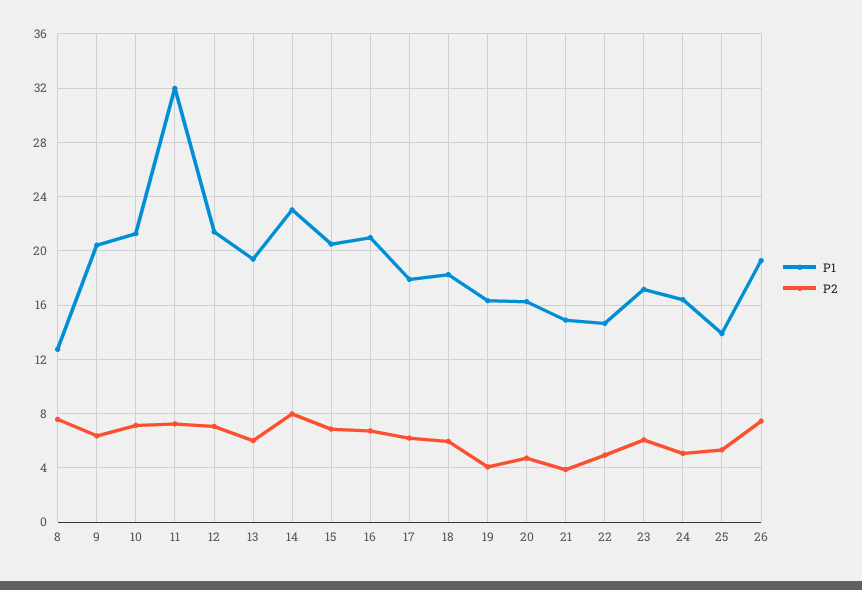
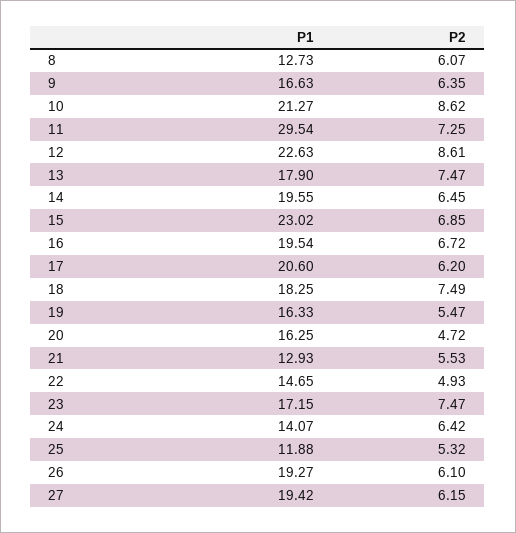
  {
    "P1": {
      "8": 12.73,
-     "9": 20.5,
+     "9": 16.63,
      "10": 21.27,
-     "11": 32,
+     "11": 29.54,
-     "12": 21.5,
+     "12": 22.63,
-     "13": 19.5,
+     "13": 17.9,
-     "14": 23,
+     "14": 19.55,
-     "15": 20.5,
+     "15": 23.02,
-     "16": 21,
+     "16": 19.54,
-     "17": 18,
+     "17": 20.6,
      "18": 18.25,
      "19": 16.33,
      "20": 16.25,
-     "21": 15,
+     "21": 12.93,
      "22": 14.65,
      "23": 17.15,
-     "24": 16.5,
+     "24": 14.07,
-     "25": 14,
+     "25": 11.88,
-     "26": 19.27
+     "26": 19.27,
+     "27": 19.42
    },
    "P2": {
-     "8": 7.5,
+     "8": 6.07,
      "9": 6.35,
-     "10": 7,
+     "10": 8.62,
      "11": 7.25,
-     "12": 7,
+     "12": 8.61,
-     "13": 6,
+     "13": 7.47,
-     "14": 8,
+     "14": 6.45,
      "15": 6.85,
      "16": 6.72,
      "17": 6.2,
-     "18": 6,
+     "18": 7.49,
-     "19": 4,
+     "19": 5.47,
      "20": 4.72,
-     "21": 4,
+     "21": 5.53,
      "22": 4.93,
-     "23": 6,
+     "23": 7.47,
-     "24": 5,
+     "24": 6.42,
      "25": 5.32,
-     "26": 7.5
+     "26": 6.1,
+     "27": 6.15
    }
  }

